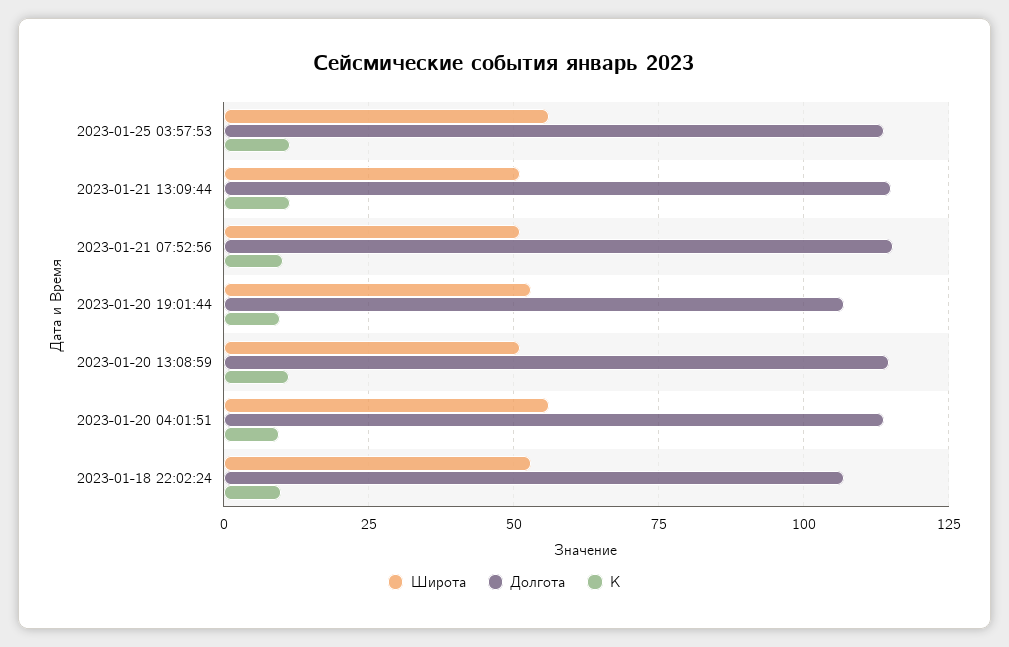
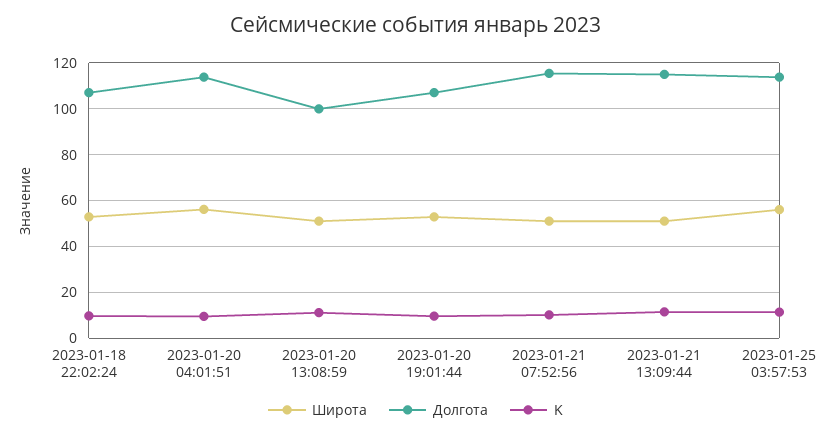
  {
    "Широта": {
      "2023-01-25 03:57:53": 55,
      "2023-01-21 13:09:44": 50,
      "2023-01-21 07:52:56": 50,
      "2023-01-20 19:01:44": 52.5,
      "2023-01-20 13:08:59": 50,
      "2023-01-20 04:01:51": 55,
      "2023-01-18 22:02:24": 52.5
    },
    "Долгота": {
      "2023-01-25 03:57:53": 115,
      "2023-01-21 13:09:44": 115,
      "2023-01-21 07:52:56": 115,
      "2023-01-20 19:01:44": 107.5,
-     "2023-01-20 13:08:59": 115,
+     "2023-01-20 13:08:59": 100,
      "2023-01-20 04:01:51": 112.5,
      "2023-01-18 22:02:24": 107.5
    },
    "K": {
      "2023-01-25 03:57:53": 12.5,
      "2023-01-21 13:09:44": 12.5,
      "2023-01-21 07:52:56": 10,
      "2023-01-20 19:01:44": 10,
      "2023-01-20 13:08:59": 10,
      "2023-01-20 04:01:51": 10,
      "2023-01-18 22:02:24": 10
    }
  }

